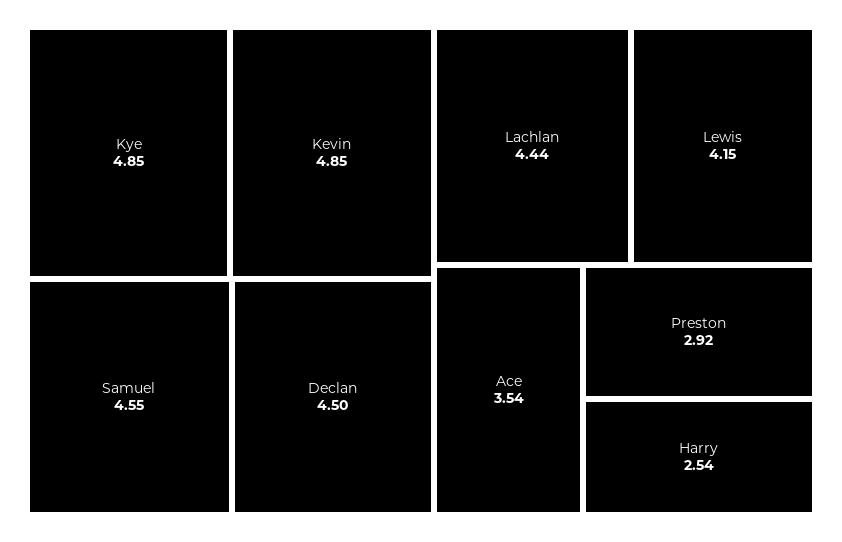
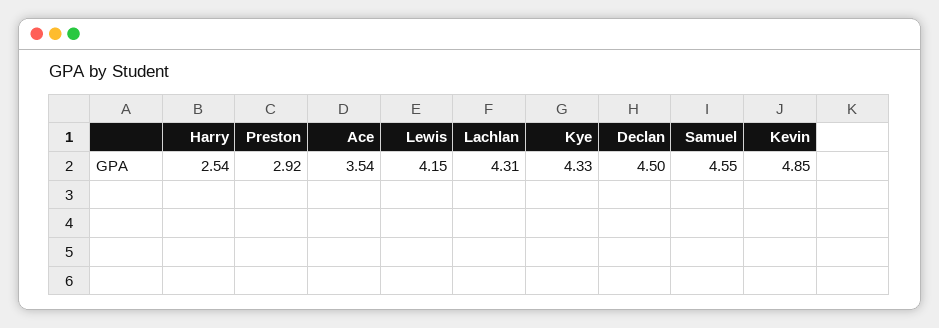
  {
-   "Kye": 4.85,
+   "Kye": 4.33,
    "Kevin": 4.85,
    "Samuel": 4.55,
    "Declan": 4.5,
-   "Lachlan": 4.44,
+   "Lachlan": 4.31,
    "Lewis": 4.15,
    "Ace": 3.54,
    "Preston": 2.92,
    "Harry": 2.54
  }

